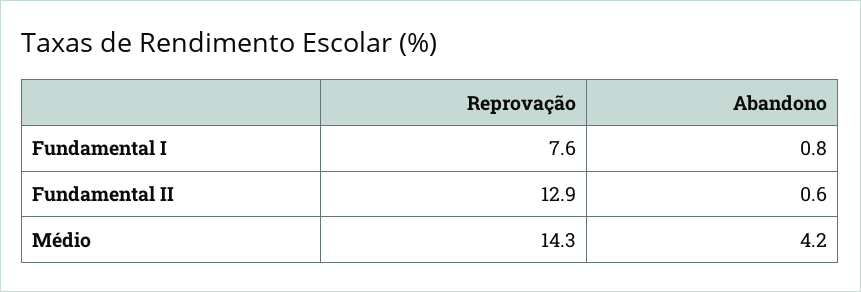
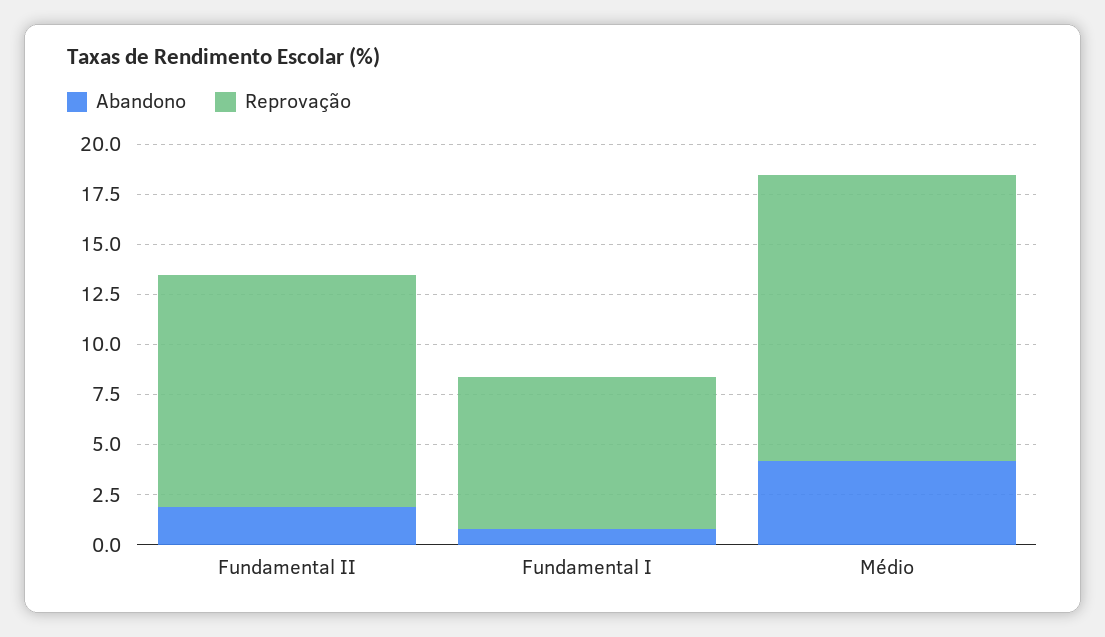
  {
    "Reprovação": {
      "Fundamental I": 7.6,
-     "Fundamental II": 12.9,
+     "Fundamental II": 11.5,
      "Médio": 14.3
    },
    "Abandono": {
      "Fundamental I": 0.8,
-     "Fundamental II": 0.6,
+     "Fundamental II": 2,
      "Médio": 4.2
    }
  }

